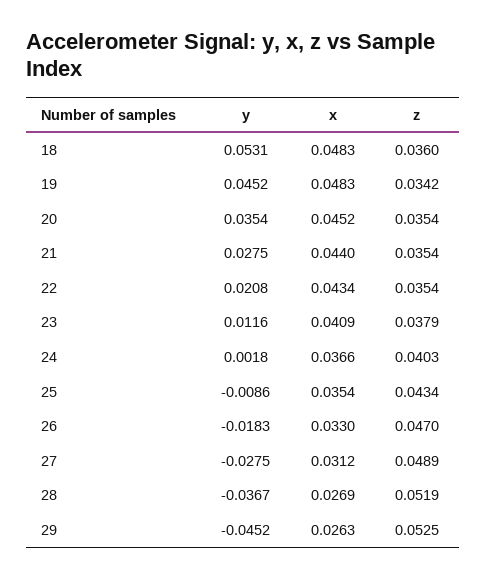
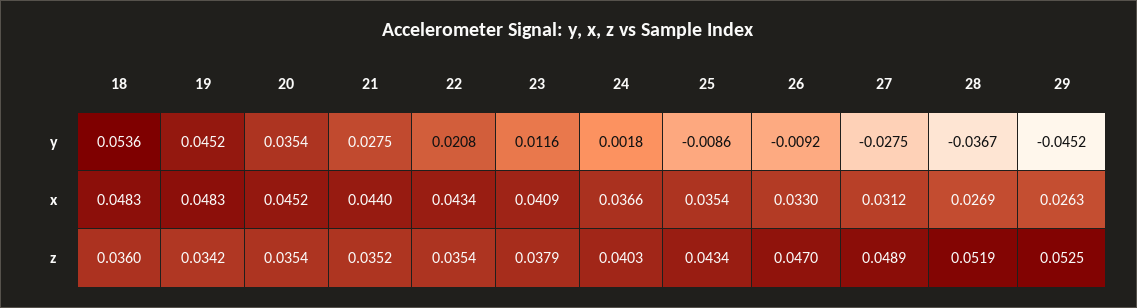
  {
    "y": {
-     "18": 0.0531,
+     "18": 0.0536,
      "19": 0.0452,
      "20": 0.0354,
      "21": 0.0275,
      "22": 0.0208,
      "23": 0.0116,
      "24": 0.0018,
      "25": -0.0086,
-     "26": -0.0183,
+     "26": -0.0092,
      "27": -0.0275,
      "28": -0.0367,
      "29": -0.0452
    },
    "x": {
      "18": 0.0483,
      "19": 0.0483,
      "20": 0.0452,
      "21": 0.044,
      "22": 0.0434,
      "23": 0.0409,
      "24": 0.0366,
      "25": 0.0354,
      "26": 0.033,
      "27": 0.0312,
      "28": 0.0269,
      "29": 0.0263
    },
    "z": {
      "18": 0.036,
      "19": 0.0342,
      "20": 0.0354,
-     "21": 0.0354,
+     "21": 0.0352,
      "22": 0.0354,
      "23": 0.0379,
      "24": 0.0403,
      "25": 0.0434,
      "26": 0.047,
      "27": 0.0489,
      "28": 0.0519,
      "29": 0.0525
    }
  }

